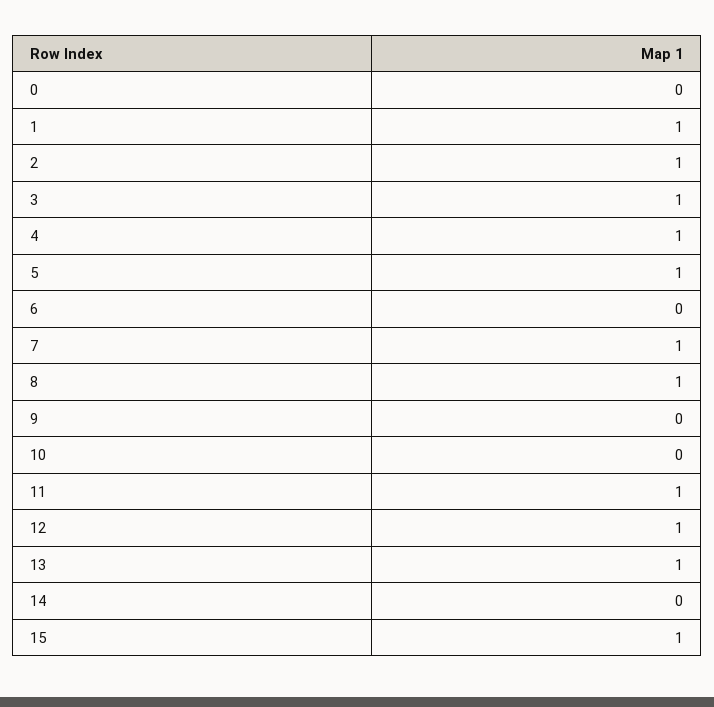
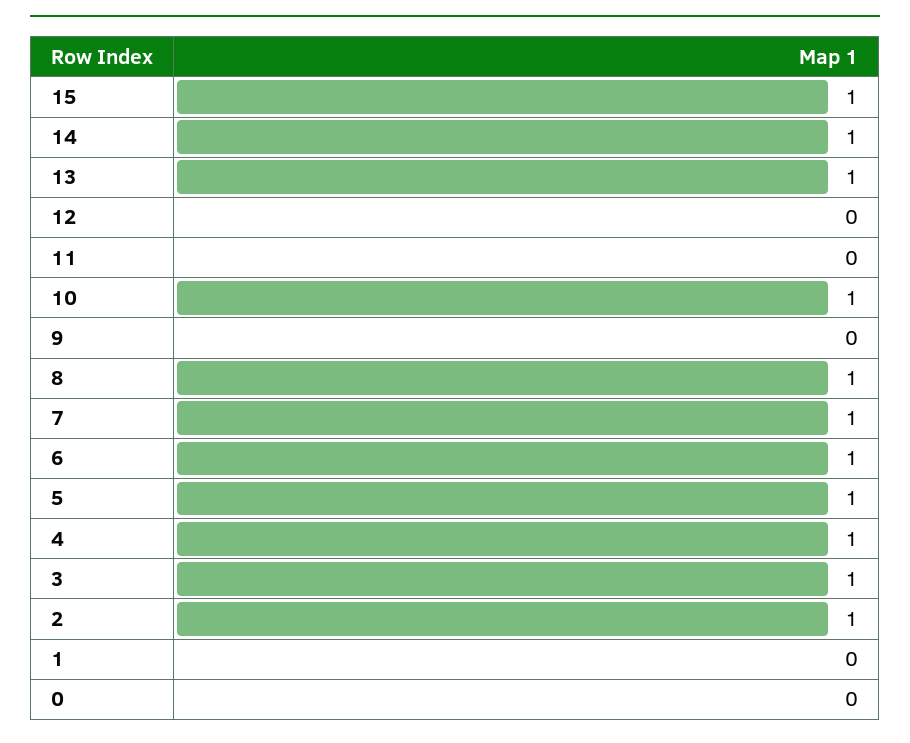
  {
    "0": 0,
-   "1": 1,
+   "1": 0,
    "2": 1,
    "3": 1,
    "4": 1,
    "5": 1,
-   "6": 0,
+   "6": 1,
    "7": 1,
    "8": 1,
    "9": 0,
-   "10": 0,
+   "10": 1,
-   "11": 1,
+   "11": 0,
-   "12": 1,
+   "12": 0,
    "13": 1,
-   "14": 0,
+   "14": 1,
    "15": 1
  }

